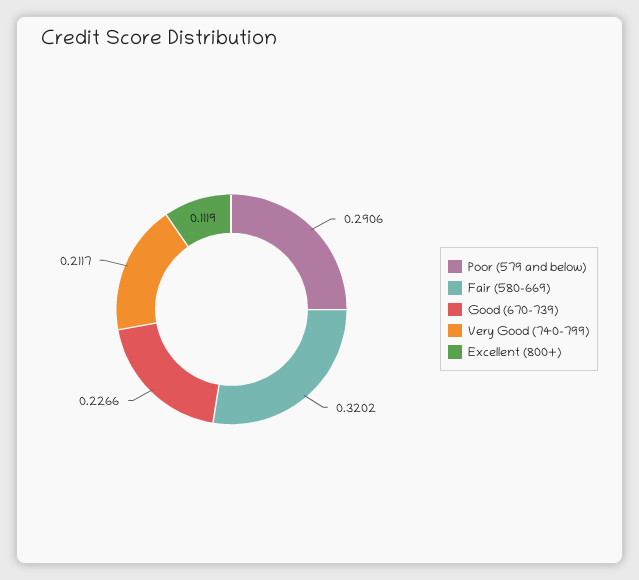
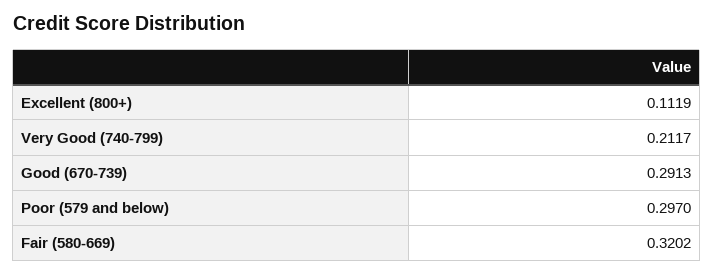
  {
-   "Poor (579 and below)": 0.2906,
+   "Poor (579 and below)": 0.297,
    "Fair (580-669)": 0.3202,
-   "Good (670-739)": 0.2266,
+   "Good (670-739)": 0.2913,
    "Very Good (740-799)": 0.2117,
    "Excellent (800+)": 0.1119
  }

